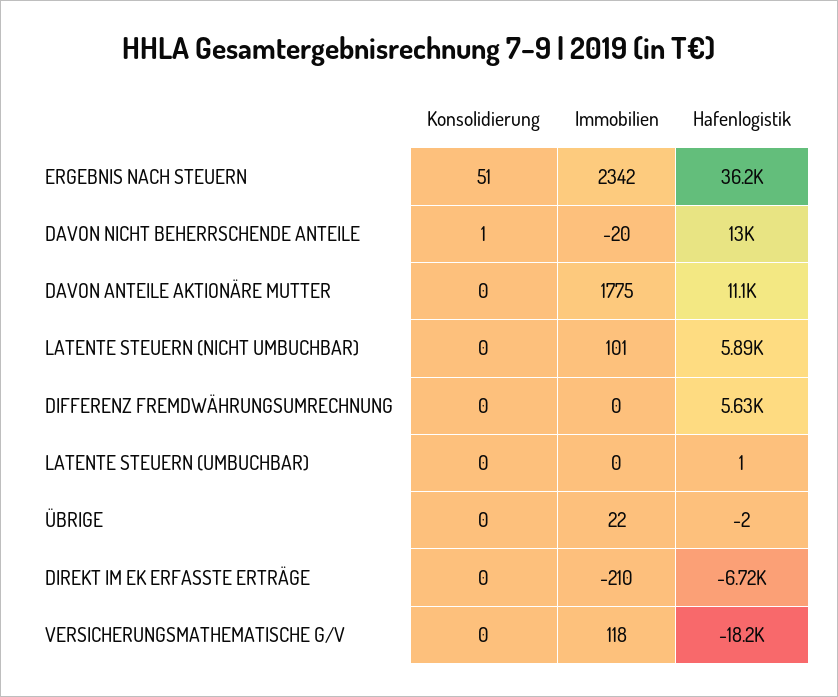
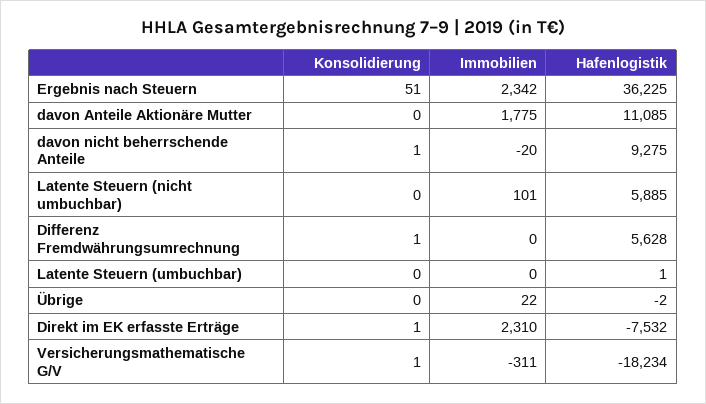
  {
    "Konsolidierung": {
      "ERGEBNIS NACH STEUERN": 51,
      "DAVON NICHT BEHERRSCHENDE ANTEILE": 1,
      "DAVON ANTEILE AKTIONÄRE MUTTER": 0,
      "LATENTE STEUERN (NICHT UMBUCHBAR)": 0,
-     "DIFFERENZ FREMDWÄHRUNGSUMRECHNUNG": 0,
+     "DIFFERENZ FREMDWÄHRUNGSUMRECHNUNG": 1,
      "LATENTE STEUERN (UMBUCHBAR)": 0,
      "ÜBRIGE": 0,
-     "DIREKT IM EK ERFASSTE ERTRÄGE": 0,
+     "DIREKT IM EK ERFASSTE ERTRÄGE": 1,
-     "VERSICHERUNGSMATHEMATISCHE G/V": 0
+     "VERSICHERUNGSMATHEMATISCHE G/V": 1
    },
    "Immobilien": {
      "ERGEBNIS NACH STEUERN": 2342,
      "DAVON NICHT BEHERRSCHENDE ANTEILE": -20,
      "DAVON ANTEILE AKTIONÄRE MUTTER": 1775,
      "LATENTE STEUERN (NICHT UMBUCHBAR)": 101,
      "DIFFERENZ FREMDWÄHRUNGSUMRECHNUNG": 0,
      "LATENTE STEUERN (UMBUCHBAR)": 0,
      "ÜBRIGE": 22,
-     "DIREKT IM EK ERFASSTE ERTRÄGE": -210,
+     "DIREKT IM EK ERFASSTE ERTRÄGE": 2310,
-     "VERSICHERUNGSMATHEMATISCHE G/V": 118
+     "VERSICHERUNGSMATHEMATISCHE G/V": -311
    },
    "Hafenlogistik": {
      "ERGEBNIS NACH STEUERN": 36225,
-     "DAVON NICHT BEHERRSCHENDE ANTEILE": 13000,
+     "DAVON NICHT BEHERRSCHENDE ANTEILE": 9275,
      "DAVON ANTEILE AKTIONÄRE MUTTER": 11085,
      "LATENTE STEUERN (NICHT UMBUCHBAR)": 5885,
      "DIFFERENZ FREMDWÄHRUNGSUMRECHNUNG": 5628,
      "LATENTE STEUERN (UMBUCHBAR)": 1,
      "ÜBRIGE": -2,
-     "DIREKT IM EK ERFASSTE ERTRÄGE": -6720,
+     "DIREKT IM EK ERFASSTE ERTRÄGE": -7532,
      "VERSICHERUNGSMATHEMATISCHE G/V": -18234
    }
  }

